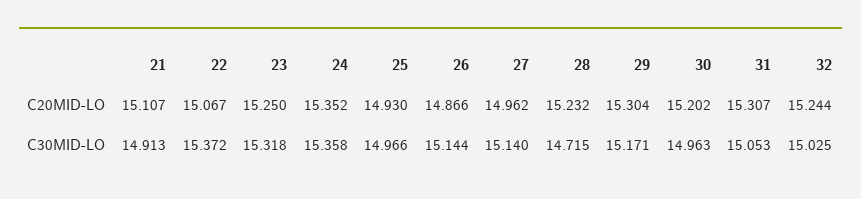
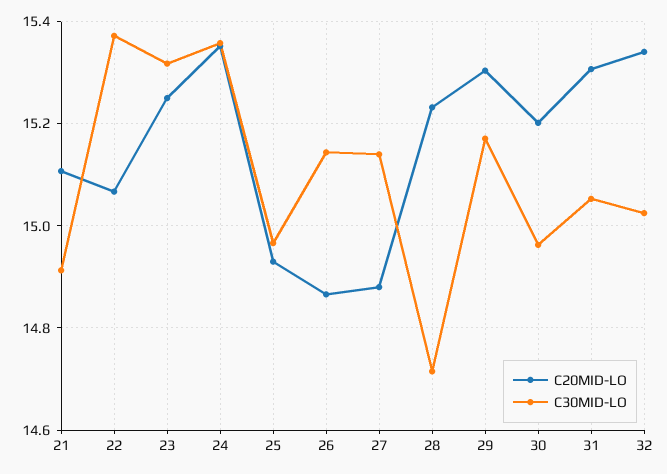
  {
    "C20MID-LO": {
      "21": 15.107,
      "22": 15.067,
      "23": 15.25,
      "24": 15.352,
      "25": 14.93,
      "26": 14.866,
-     "27": 14.962,
+     "27": 14.88,
      "28": 15.232,
      "29": 15.304,
      "30": 15.202,
      "31": 15.307,
-     "32": 15.244
+     "32": 15.34
    },
    "C30MID-LO": {
      "21": 14.913,
      "22": 15.372,
      "23": 15.318,
      "24": 15.358,
      "25": 14.966,
      "26": 15.144,
      "27": 15.14,
      "28": 14.715,
      "29": 15.171,
      "30": 14.963,
      "31": 15.053,
      "32": 15.025
    }
  }

